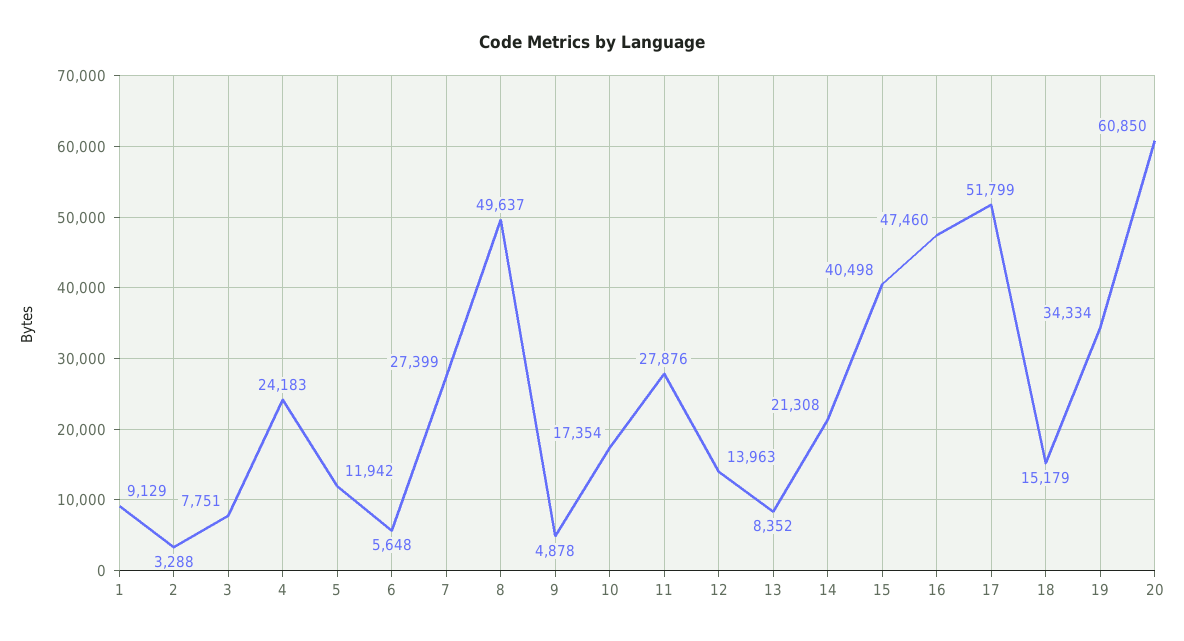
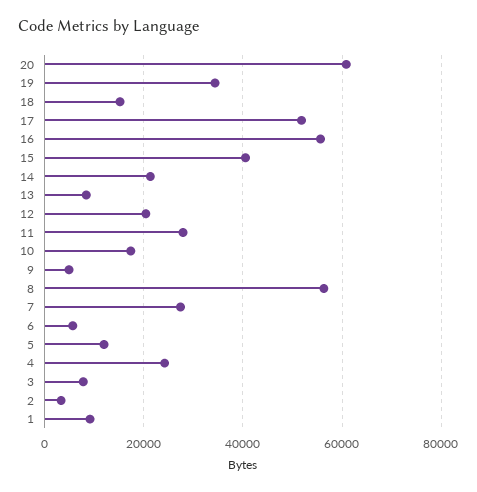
  {
    "1": 9129,
    "2": 3288,
    "3": 7751,
    "4": 24183,
    "5": 11942,
    "6": 5648,
    "7": 27399,
-   "8": 49637,
+   "8": 56000,
    "9": 4878,
    "10": 17354,
    "11": 27876,
-   "12": 13963,
+   "12": 20000,
    "13": 8352,
    "14": 21308,
    "15": 40498,
-   "16": 47460,
+   "16": 56000,
    "17": 51799,
    "18": 15179,
    "19": 34334,
    "20": 60850
  }

